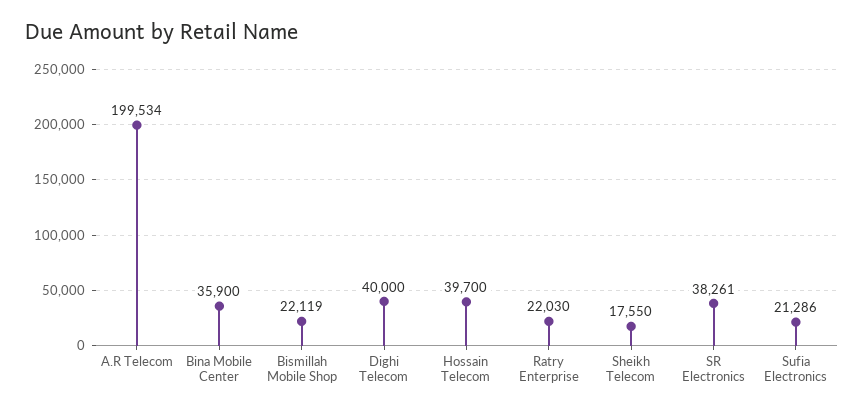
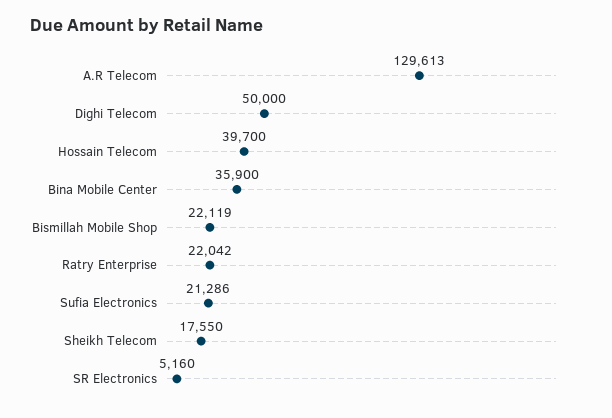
  {
-   "A.R Telecom": 199534,
+   "A.R Telecom": 129613,
    "Bina Mobile Center": 35900,
    "Bismillah Mobile Shop": 22119,
-   "Dighi Telecom": 40000,
+   "Dighi Telecom": 50000,
    "Hossain Telecom": 39700,
-   "Ratry Enterprise": 22030,
+   "Ratry Enterprise": 22042,
    "Sheikh Telecom": 17550,
-   "SR Electronics": 38261,
+   "SR Electronics": 5160,
    "Sufia Electronics": 21286
  }

